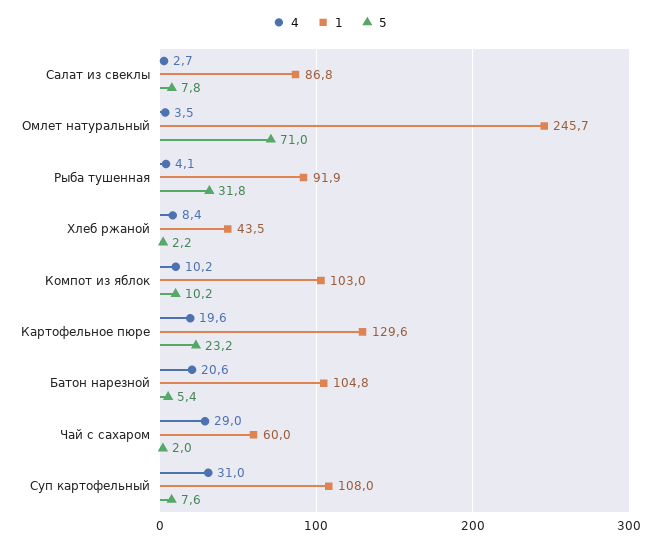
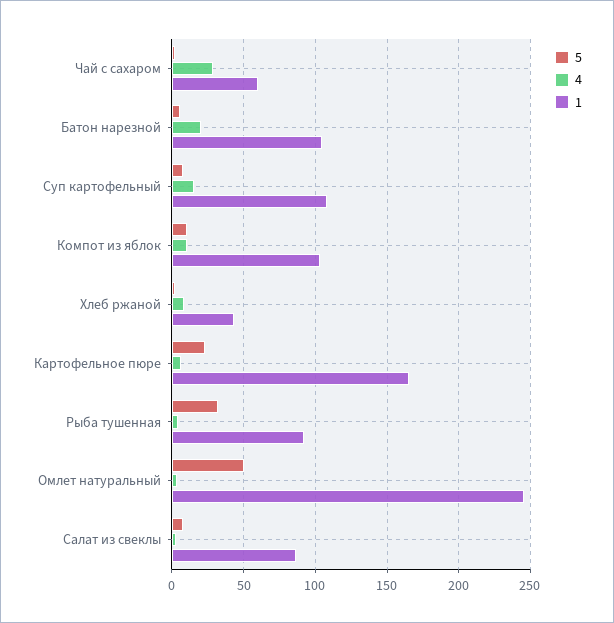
  {
    "4": {
      "Салат из свеклы": 2.7,
      "Омлет натуральный": 3.5,
      "Рыба тушенная": 4.1,
      "Хлеб ржаной": 8.4,
      "Компот из яблок": 10.2,
-     "Картофельное пюре": 19.6,
+     "Картофельное пюре": 5,
      "Батон нарезной": 20.6,
      "Чай с сахаром": 29,
-     "Суп картофельный": 31
+     "Суп картофельный": 15
    },
    "1": {
      "Салат из свеклы": 86.8,
      "Омлет натуральный": 245.7,
      "Рыба тушенная": 91.9,
      "Хлеб ржаной": 43.5,
      "Компот из яблок": 103,
-     "Картофельное пюре": 129.6,
+     "Картофельное пюре": 165,
      "Батон нарезной": 104.8,
      "Чай с сахаром": 60,
      "Суп картофельный": 108
    },
    "5": {
      "Салат из свеклы": 7.8,
-     "Омлет натуральный": 71,
+     "Омлет натуральный": 50,
      "Рыба тушенная": 31.8,
      "Хлеб ржаной": 2.2,
      "Компот из яблок": 10.2,
      "Картофельное пюре": 23.2,
      "Батон нарезной": 5.4,
      "Чай с сахаром": 2,
      "Суп картофельный": 7.6
    }
  }

